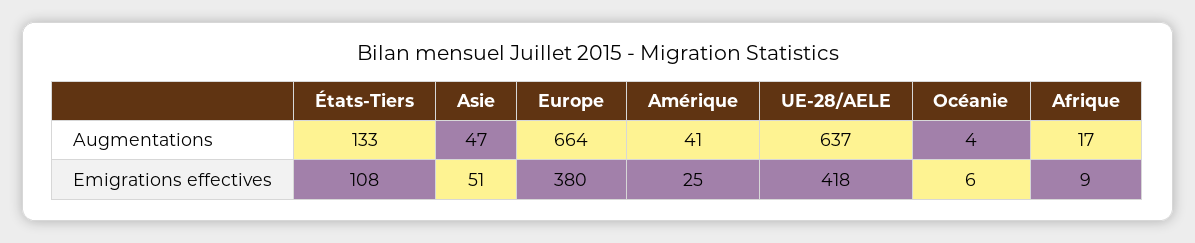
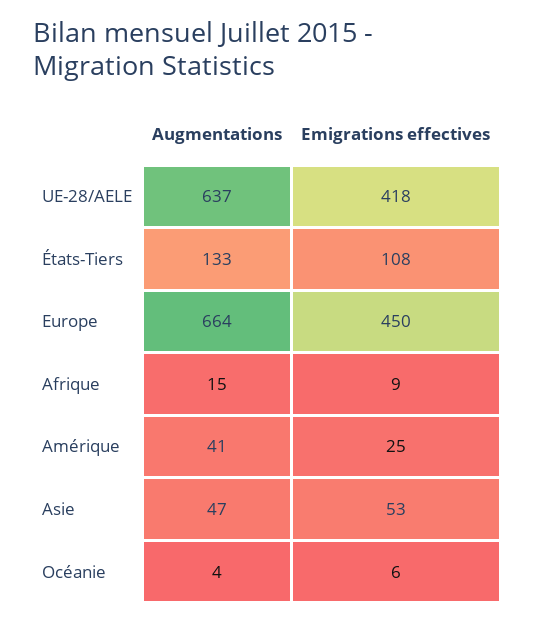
  {
    "États-Tiers": {
      "Augmentations": 133,
      "Emigrations effectives": 108
    },
    "Asie": {
      "Augmentations": 47,
-     "Emigrations effectives": 51
+     "Emigrations effectives": 53
    },
    "Europe": {
      "Augmentations": 664,
-     "Emigrations effectives": 380
+     "Emigrations effectives": 450
    },
    "Amérique": {
      "Augmentations": 41,
      "Emigrations effectives": 25
    },
    "UE-28/AELE": {
      "Augmentations": 637,
      "Emigrations effectives": 418
    },
    "Océanie": {
      "Augmentations": 4,
      "Emigrations effectives": 6
    },
    "Afrique": {
-     "Augmentations": 17,
+     "Augmentations": 15,
      "Emigrations effectives": 9
    }
  }

